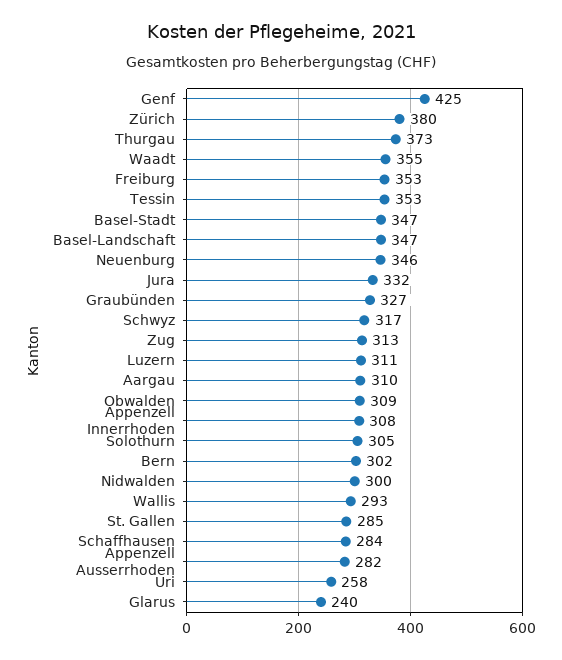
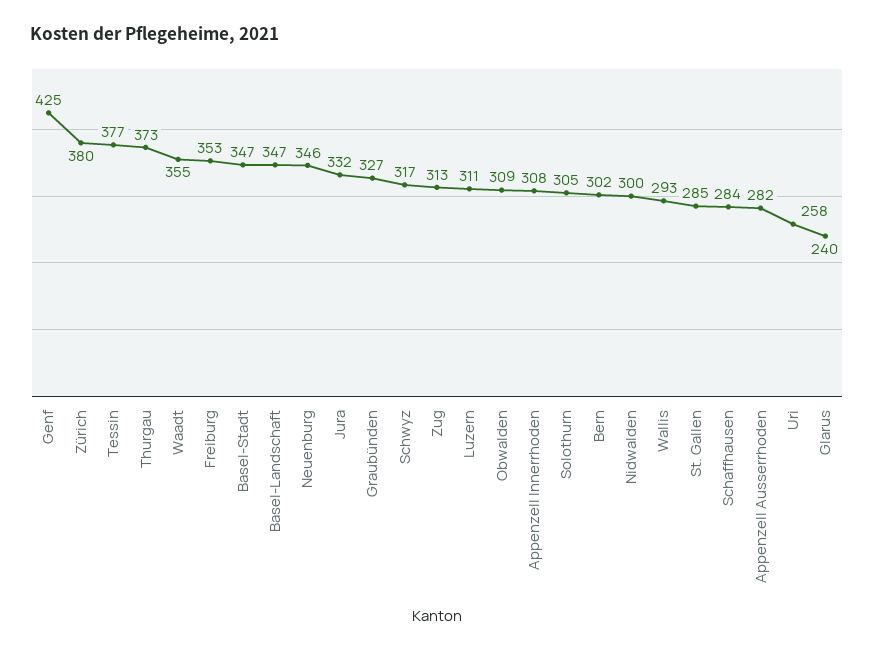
  {
    "Genf": 425,
    "Zürich": 380,
    "Thurgau": 373,
    "Waadt": 355,
    "Freiburg": 353,
-   "Tessin": 353,
+   "Tessin": 377,
    "Basel-Stadt": 347,
    "Basel-Landschaft": 347,
    "Neuenburg": 346,
    "Jura": 332,
    "Graubünden": 327,
    "Schwyz": 317,
    "Zug": 313,
    "Luzern": 311,
-   "Aargau": 310,
    "Obwalden": 309,
    "Appenzell Innerrhoden": 308,
    "Solothurn": 305,
    "Bern": 302,
    "Nidwalden": 300,
    "Wallis": 293,
    "St. Gallen": 285,
    "Schaffhausen": 284,
    "Appenzell Ausserrhoden": 282,
    "Uri": 258,
    "Glarus": 240
  }

